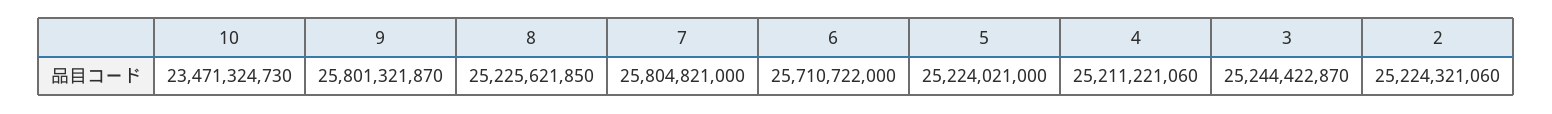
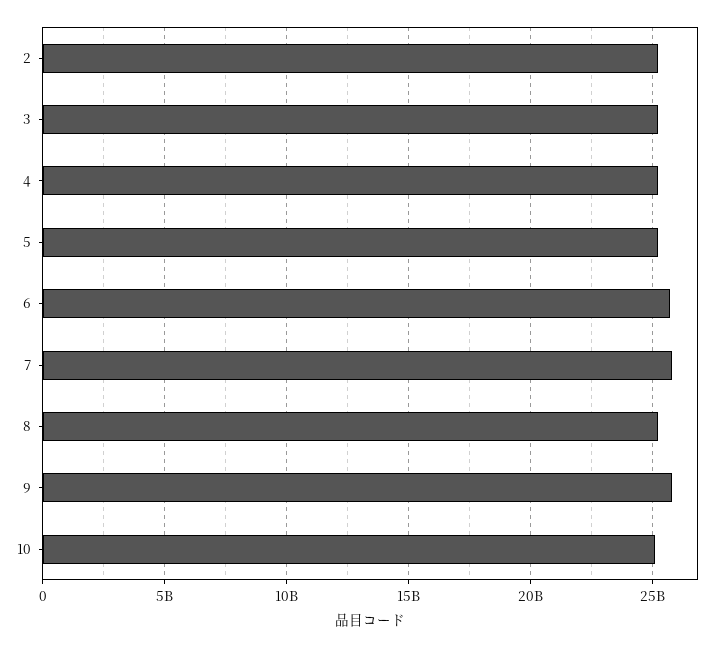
  {
-   "10": 23471324730,
+   "10": 25000000000,
    "9": 25801321870,
    "8": 25225621850,
    "7": 25804821000,
    "6": 25710722000,
    "5": 25224021000,
    "4": 25211221060,
    "3": 25244422870,
    "2": 25224321060
  }

